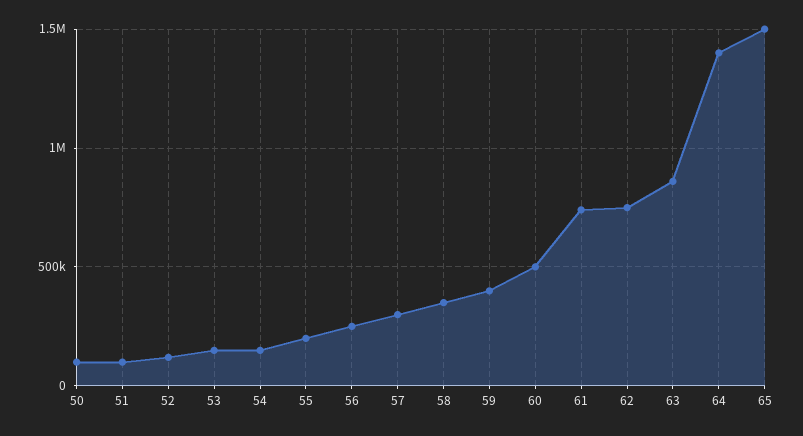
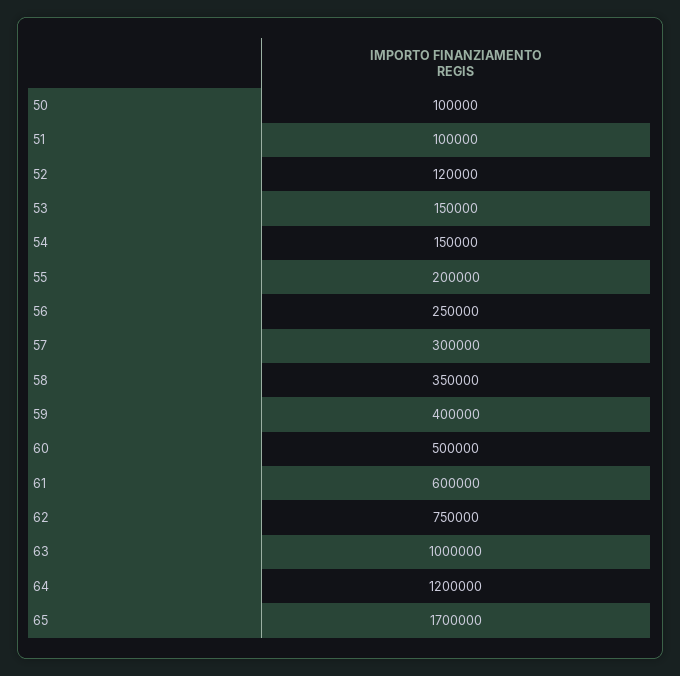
  {
    "50": 100000,
    "51": 100000,
    "52": 120000,
    "53": 150000,
    "54": 150000,
    "55": 200000,
    "56": 250000,
    "57": 300000,
    "58": 350000,
    "59": 400000,
    "60": 500000,
-   "61": 750000,
+   "61": 600000,
    "62": 750000,
-   "63": 850000,
+   "63": 1000000,
-   "64": 1400000,
+   "64": 1200000,
-   "65": 1500000
+   "65": 1700000
  }

